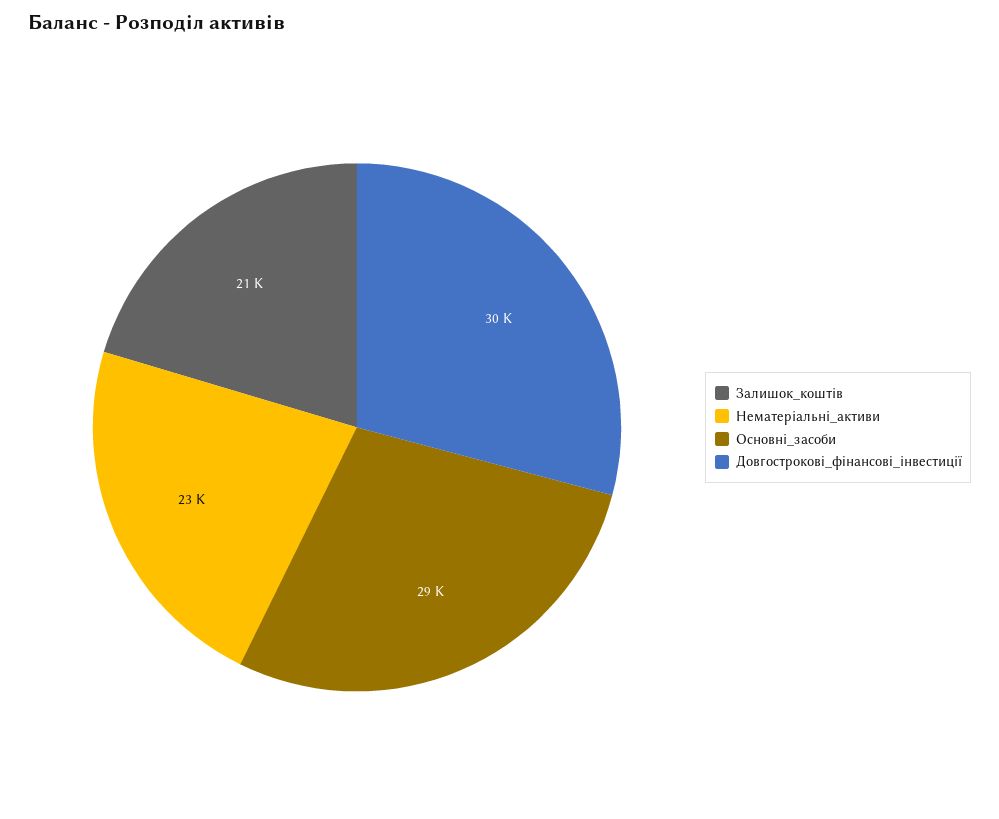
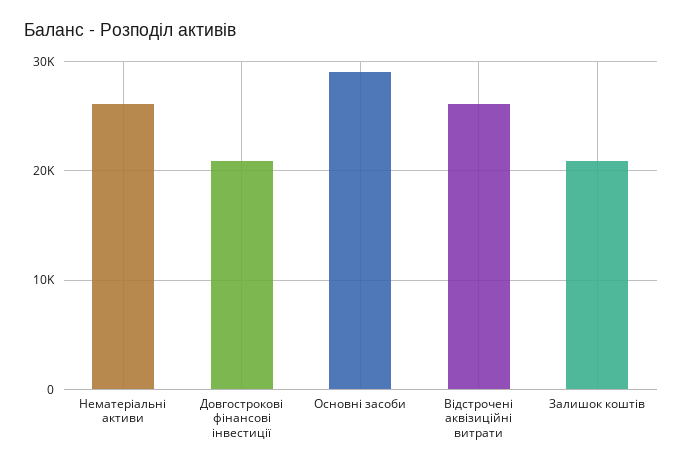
  {
    "Залишок_коштів": 21000,
-   "Нематеріальні_активи": 23000,
+   "Нематеріальні_активи": 26000,
    "Основні_засоби": 29000,
-   "Довгостроковi_фiнансовi_інвестиції": 30000
+   "Довгостроковi_фiнансовi_інвестиції": 21000,
+   "Відстрочені аквізиційні витрати": 26000
  }

